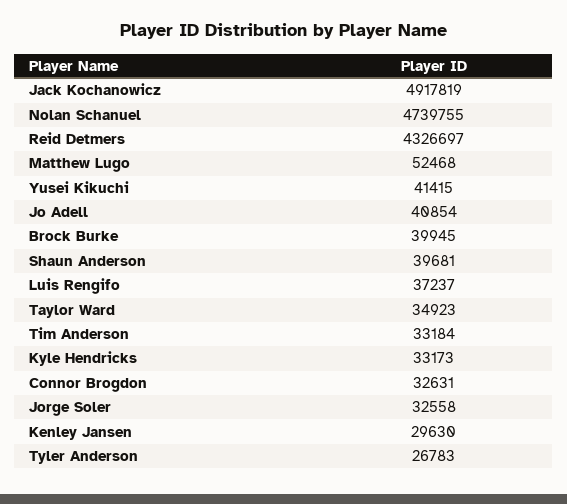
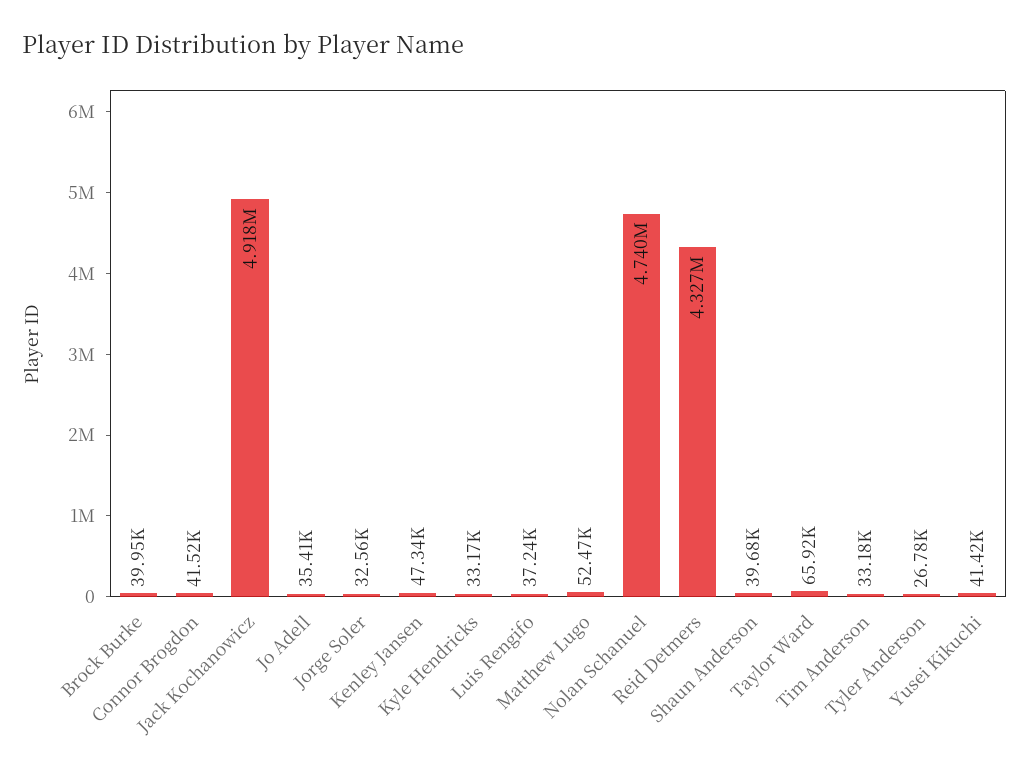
  {
    "Jack Kochanowicz": 4917819,
    "Nolan Schanuel": 4739755,
    "Reid Detmers": 4326697,
    "Matthew Lugo": 52468,
    "Yusei Kikuchi": 41415,
-   "Jo Adell": 40854,
+   "Jo Adell": 35410,
    "Brock Burke": 39945,
    "Shaun Anderson": 39681,
    "Luis Rengifo": 37237,
-   "Taylor Ward": 34923,
+   "Taylor Ward": 65920,
    "Tim Anderson": 33184,
    "Kyle Hendricks": 33173,
-   "Connor Brogdon": 32631,
+   "Connor Brogdon": 41520,
    "Jorge Soler": 32558,
-   "Kenley Jansen": 29630,
+   "Kenley Jansen": 47340,
    "Tyler Anderson": 26783
  }

